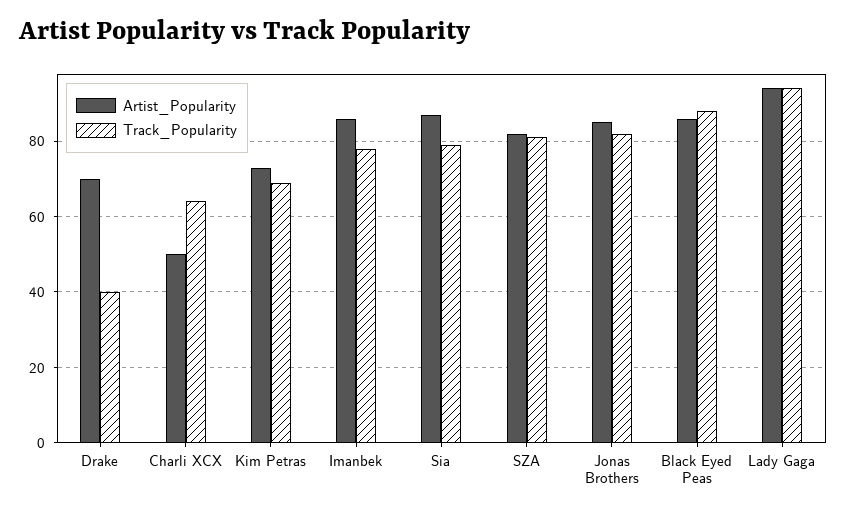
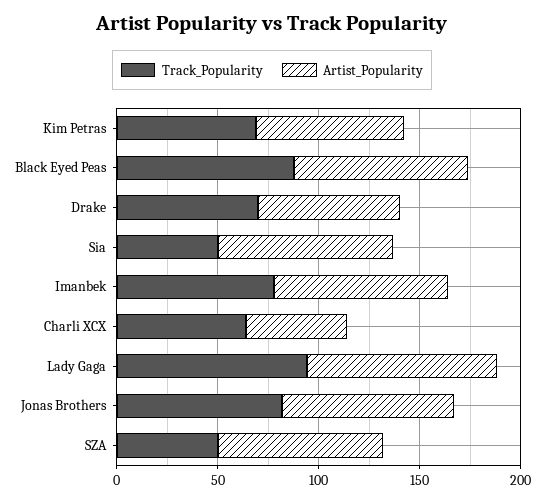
  {
    "Artist_Popularity": {
      "Drake": 70,
      "Charli XCX": 50,
      "Kim Petras": 75,
      "Imanbek": 85,
      "Sia": 85,
      "SZA": 80,
      "Jonas Brothers": 85,
      "Black Eyed Peas": 85,
      "Lady Gaga": 95
    },
    "Track_Popularity": {
-     "Drake": 40,
+     "Drake": 70,
      "Charli XCX": 65,
      "Kim Petras": 70,
      "Imanbek": 80,
-     "Sia": 80,
+     "Sia": 50,
-     "SZA": 80,
+     "SZA": 50,
      "Jonas Brothers": 80,
      "Black Eyed Peas": 90,
      "Lady Gaga": 95
    }
  }

